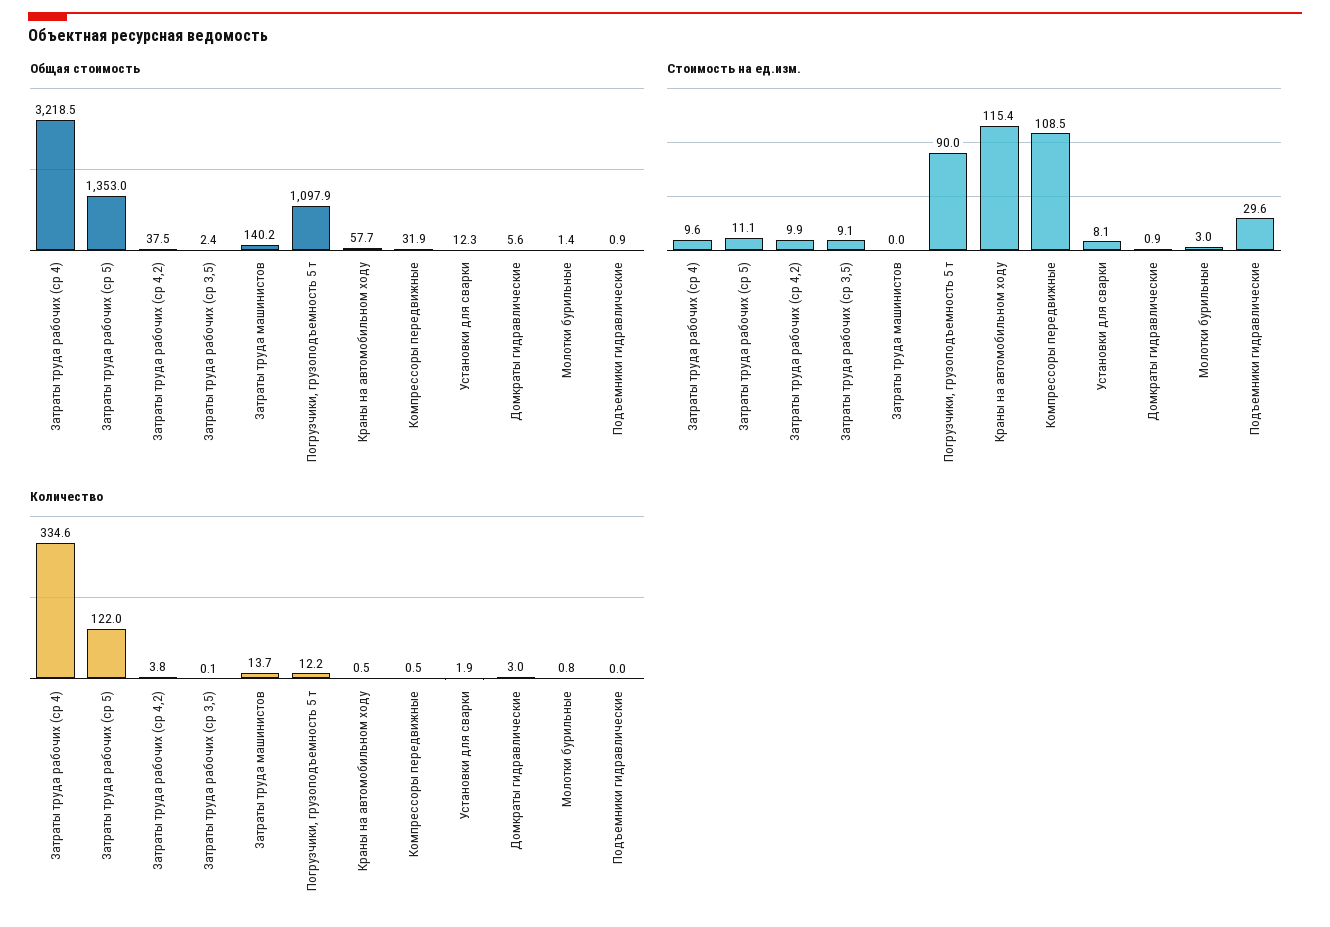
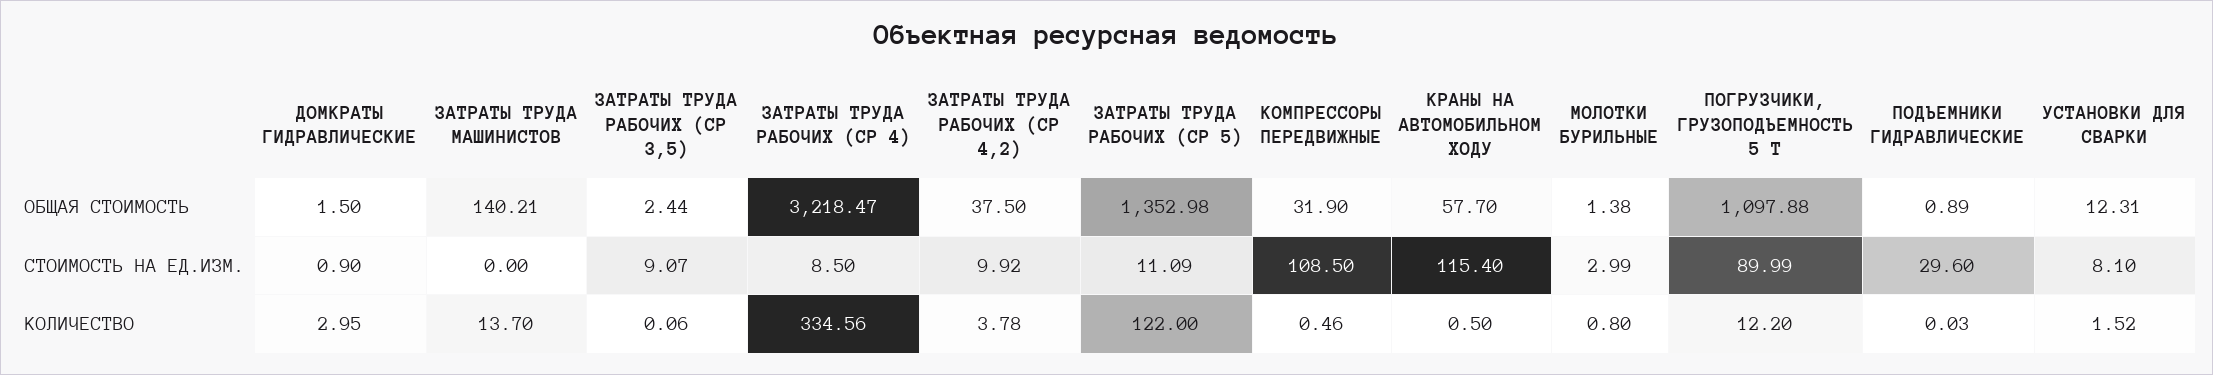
  {
    "Общая стоимость": {
      "Затраты труда рабочих (ср 4)": 3218.47,
      "Затраты труда рабочих (ср 5)": 1352.98,
      "Затраты труда рабочих (ср 4,2)": 37.5,
      "Затраты труда рабочих (ср 3,5)": 2.44,
      "Затраты труда машинистов": 140.21,
      "Погрузчики, грузоподъемность 5 т": 1097.88,
      "Краны на автомобильном ходу": 57.7,
      "Компрессоры передвижные": 31.9,
      "Установки для сварки": 12.31,
-     "Домкраты гидравлические": 5.6,
+     "Домкраты гидравлические": 1.5,
      "Молотки бурильные": 1.38,
      "Подъемники гидравлические": 0.89
    },
    "Стоимость на ед.изм.": {
-     "Затраты труда рабочих (ср 4)": 9.6,
+     "Затраты труда рабочих (ср 4)": 8.5,
      "Затраты труда рабочих (ср 5)": 11.09,
      "Затраты труда рабочих (ср 4,2)": 9.92,
      "Затраты труда рабочих (ср 3,5)": 9.07,
      "Затраты труда машинистов": 0,
      "Погрузчики, грузоподъемность 5 т": 89.99,
      "Краны на автомобильном ходу": 115.4,
      "Компрессоры передвижные": 108.5,
      "Установки для сварки": 8.1,
      "Домкраты гидравлические": 0.9,
      "Молотки бурильные": 2.99,
      "Подъемники гидравлические": 29.6
    },
    "Количество": {
      "Затраты труда рабочих (ср 4)": 334.56,
      "Затраты труда рабочих (ср 5)": 122,
      "Затраты труда рабочих (ср 4,2)": 3.78,
      "Затраты труда рабочих (ср 3,5)": 0.06,
      "Затраты труда машинистов": 13.7,
      "Погрузчики, грузоподъемность 5 т": 12.2,
      "Краны на автомобильном ходу": 0.5,
      "Компрессоры передвижные": 0.46,
-     "Установки для сварки": 1.9,
+     "Установки для сварки": 1.52,
      "Домкраты гидравлические": 2.95,
      "Молотки бурильные": 0.8,
      "Подъемники гидравлические": 0.03
    }
  }

